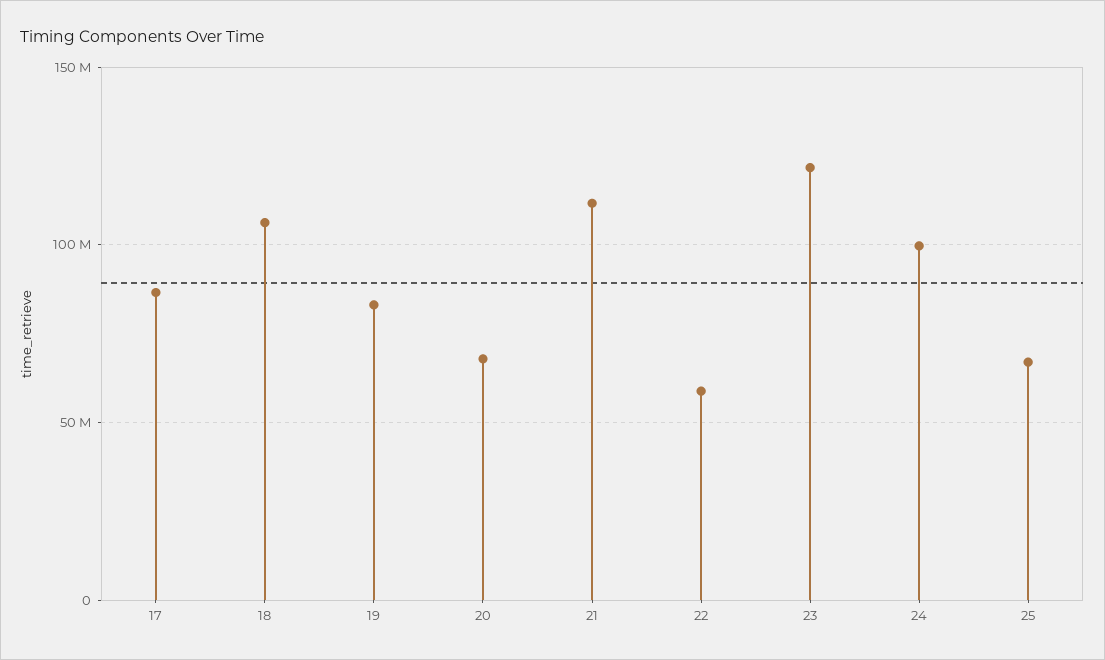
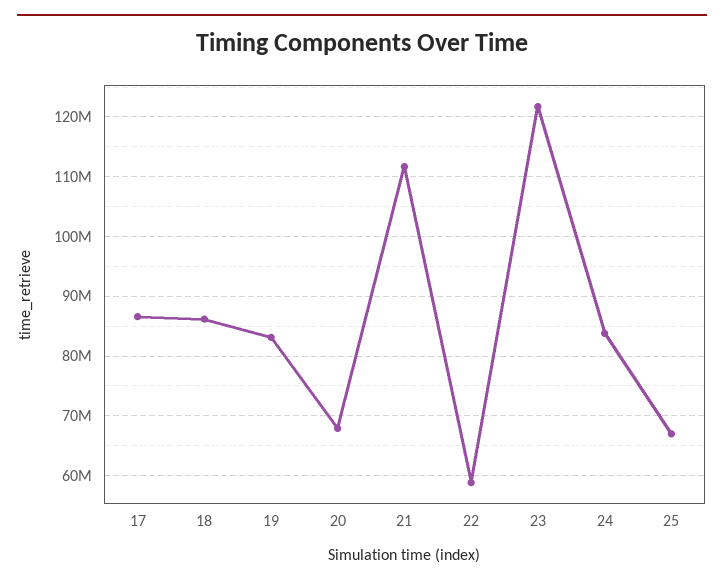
  {
    "17": 86000000,
-   "18": 105000000,
+   "18": 86000000,
    "19": 84000000,
    "20": 68000000,
    "21": 112000000,
    "22": 58000000,
    "23": 122000000,
-   "24": 100000000,
+   "24": 84000000,
    "25": 66000000
  }

